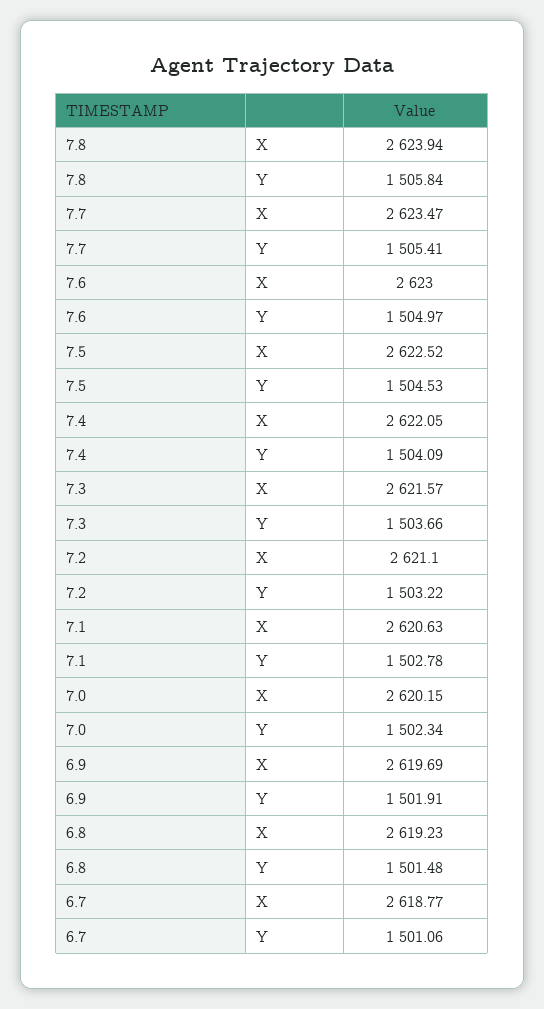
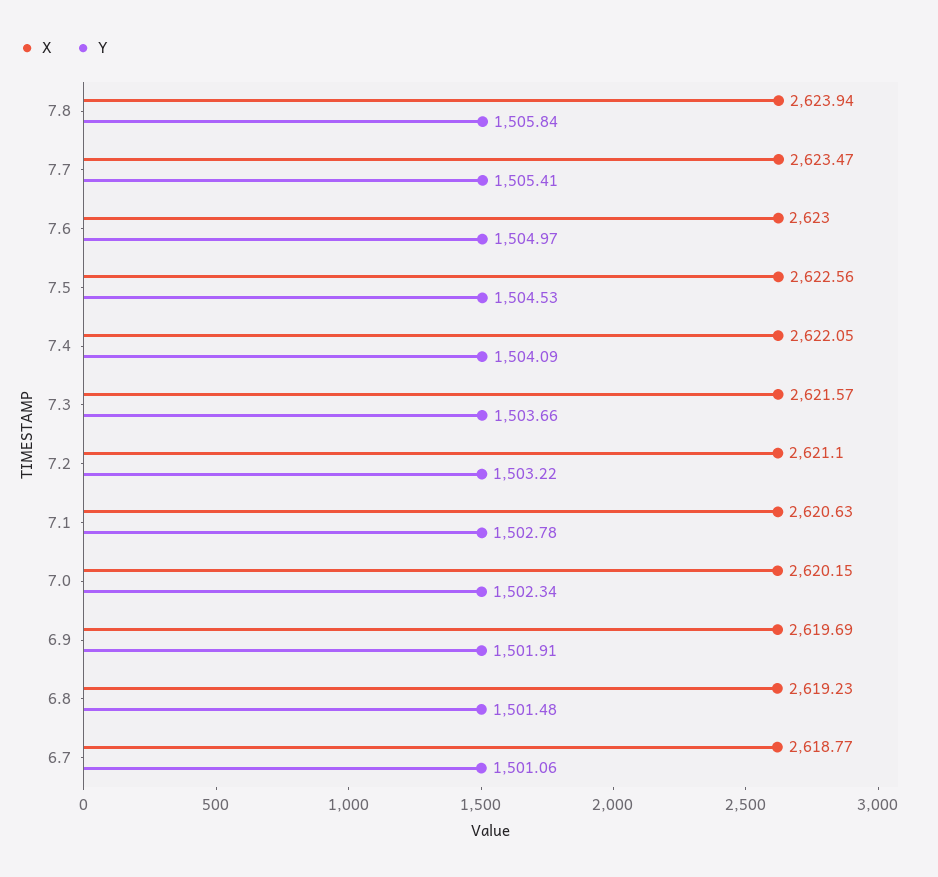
  {
    "X": {
      "7.8": 2623.94,
      "7.7": 2623.47,
      "7.6": 2623,
-     "7.5": 2622.52,
+     "7.5": 2622.56,
      "7.4": 2622.05,
      "7.3": 2621.57,
      "7.2": 2621.1,
      "7.1": 2620.63,
      "7.0": 2620.15,
      "6.9": 2619.69,
      "6.8": 2619.23,
      "6.7": 2618.77
    },
    "Y": {
      "7.8": 1505.84,
      "7.7": 1505.41,
      "7.6": 1504.97,
      "7.5": 1504.53,
      "7.4": 1504.09,
      "7.3": 1503.66,
      "7.2": 1503.22,
      "7.1": 1502.78,
      "7.0": 1502.34,
      "6.9": 1501.91,
      "6.8": 1501.48,
      "6.7": 1501.06
    }
  }

